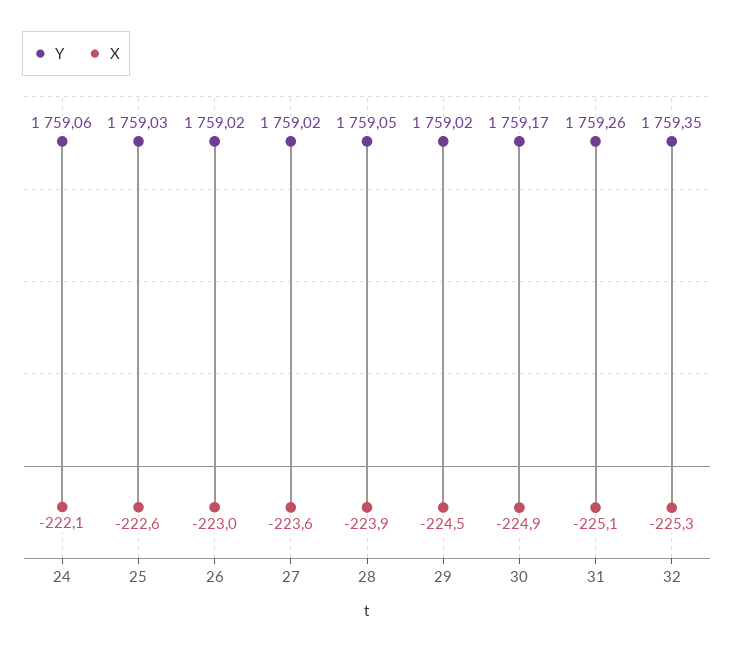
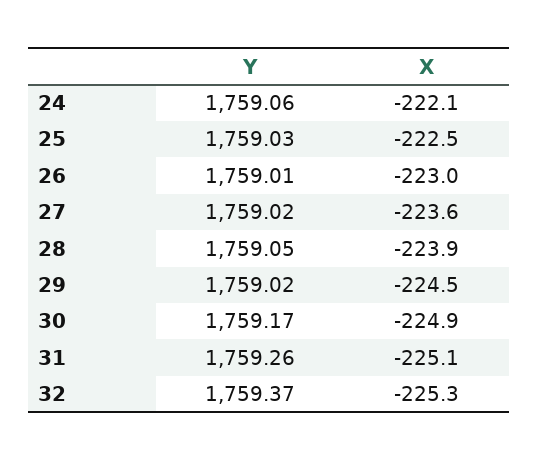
  {
    "Y": {
      "24": 1759.06,
      "25": 1759.03,
-     "26": 1759.02,
+     "26": 1759.01,
      "27": 1759.02,
      "28": 1759.05,
      "29": 1759.02,
      "30": 1759.17,
      "31": 1759.26,
-     "32": 1759.35
+     "32": 1759.37
    },
    "X": {
      "24": -222.1,
-     "25": -222.6,
+     "25": -222.5,
      "26": -223,
      "27": -223.6,
      "28": -223.9,
      "29": -224.5,
      "30": -224.9,
      "31": -225.1,
      "32": -225.3
    }
  }

